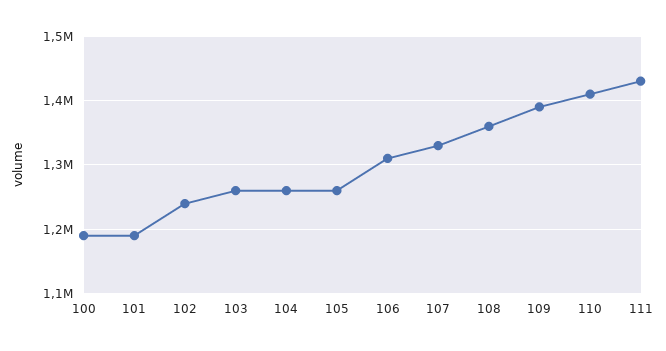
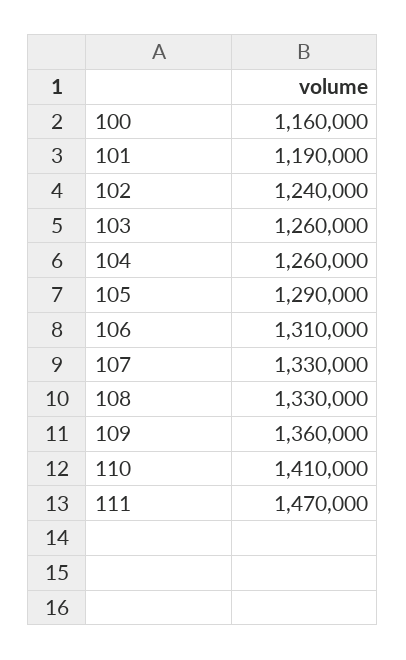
  {
-   "100": 1190000,
+   "100": 1160000,
    "101": 1190000,
    "102": 1240000,
    "103": 1260000,
    "104": 1260000,
-   "105": 1260000,
+   "105": 1290000,
    "106": 1310000,
    "107": 1330000,
-   "108": 1360000,
+   "108": 1330000,
-   "109": 1390000,
+   "109": 1360000,
    "110": 1410000,
-   "111": 1430000
+   "111": 1470000
  }

